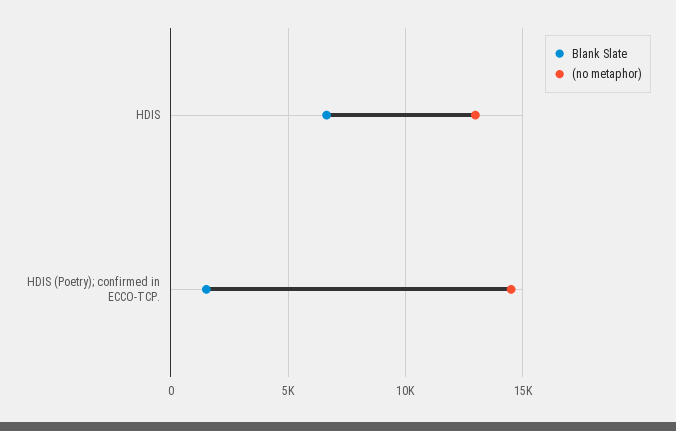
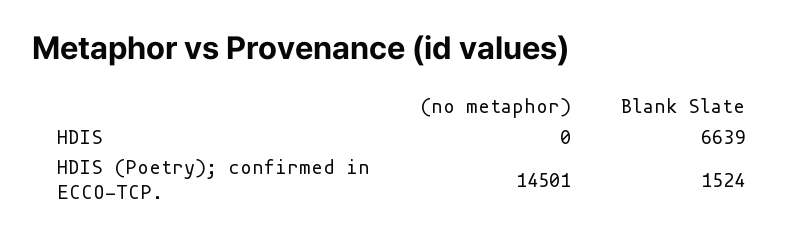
  {
    "Blank Slate": {
      "HDIS": 6639,
      "HDIS (Poetry); confirmed in ECCO-TCP.": 1524
    },
    "(no metaphor)": {
-     "HDIS": 13000,
+     "HDIS": 0,
      "HDIS (Poetry); confirmed in ECCO-TCP.": 14501
    }
  }

